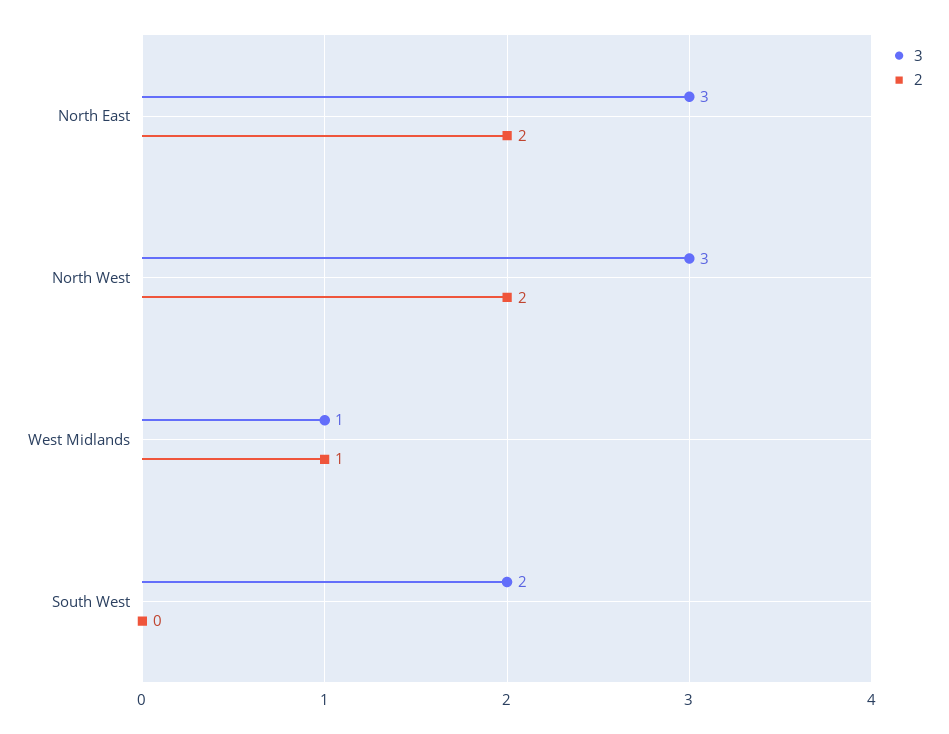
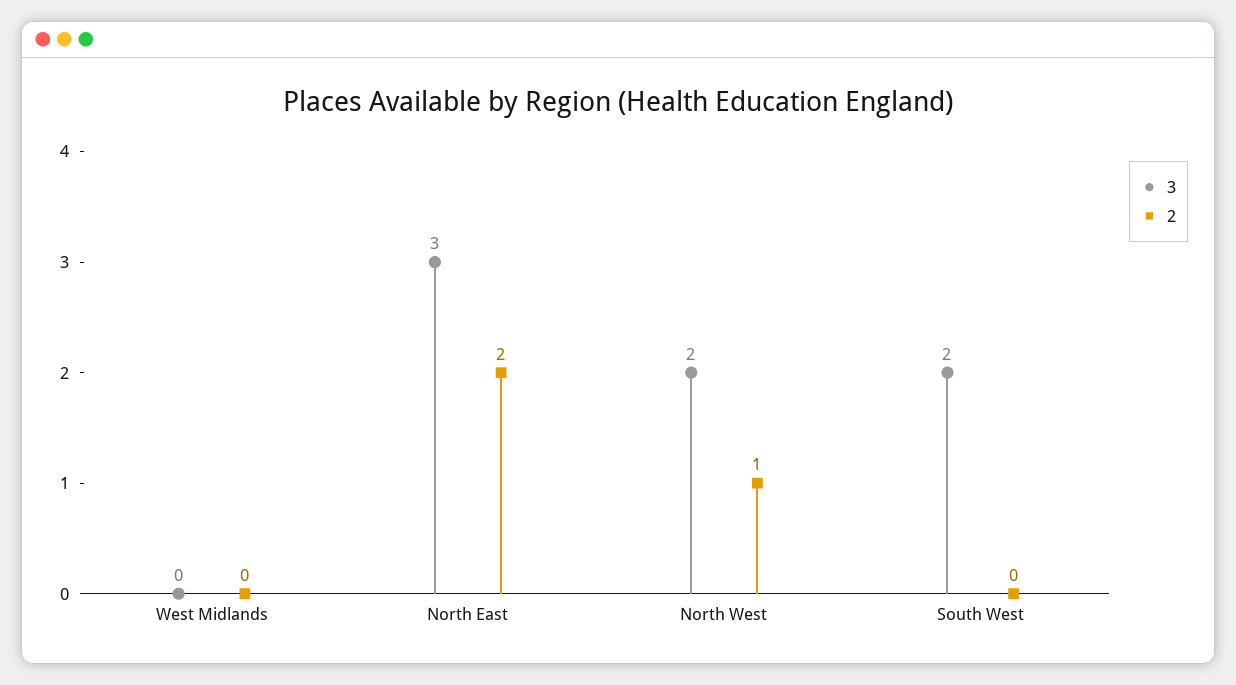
  {
    "3": {
      "North East": 3,
-     "North West": 3,
+     "North West": 2,
-     "West Midlands": 1,
+     "West Midlands": 0,
      "South West": 2
    },
    "2": {
      "North East": 2,
-     "North West": 2,
+     "North West": 1,
-     "West Midlands": 1,
+     "West Midlands": 0,
      "South West": 0
    }
  }

